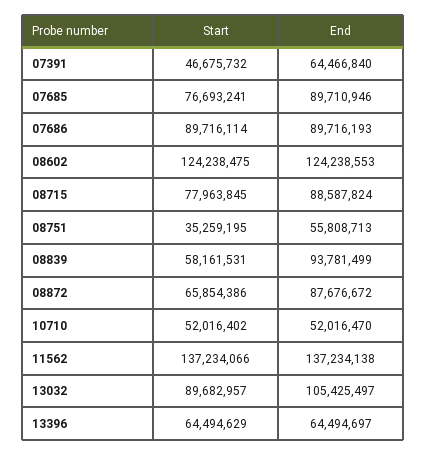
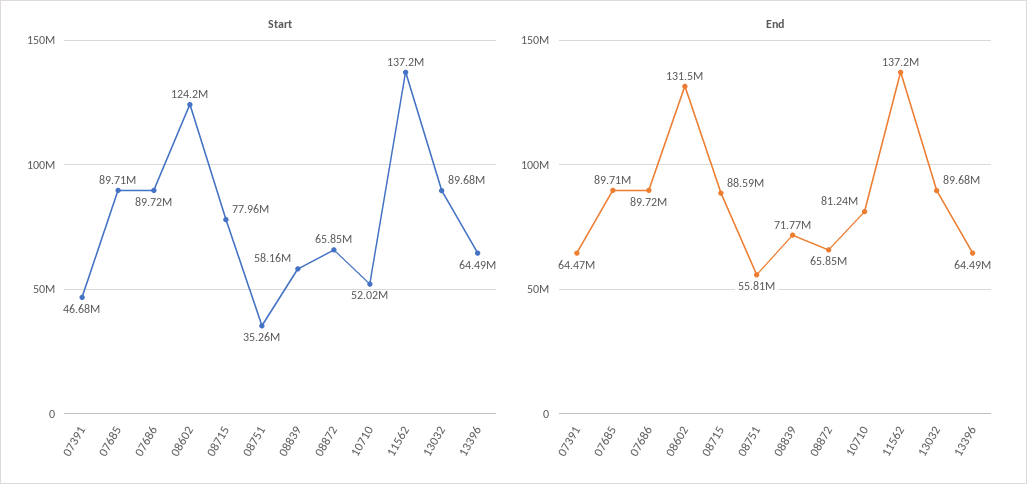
  {
    "Start": {
      "07391": 46675732,
-     "07685": 76693241,
+     "07685": 89710000,
      "07686": 89716114,
      "08602": 124238475,
      "08715": 77963845,
      "08751": 35259195,
      "08839": 58161531,
      "08872": 65854386,
      "10710": 52016402,
      "11562": 137234066,
      "13032": 89682957,
      "13396": 64494629
    },
    "End": {
      "07391": 64466840,
      "07685": 89710946,
      "07686": 89716193,
-     "08602": 124238553,
+     "08602": 131500000,
      "08715": 88587824,
      "08751": 55808713,
-     "08839": 93781499,
+     "08839": 71770000,
-     "08872": 87676672,
+     "08872": 65850000,
-     "10710": 52016470,
+     "10710": 81240000,
      "11562": 137234138,
-     "13032": 105425497,
+     "13032": 89680000,
      "13396": 64494697
    }
  }

